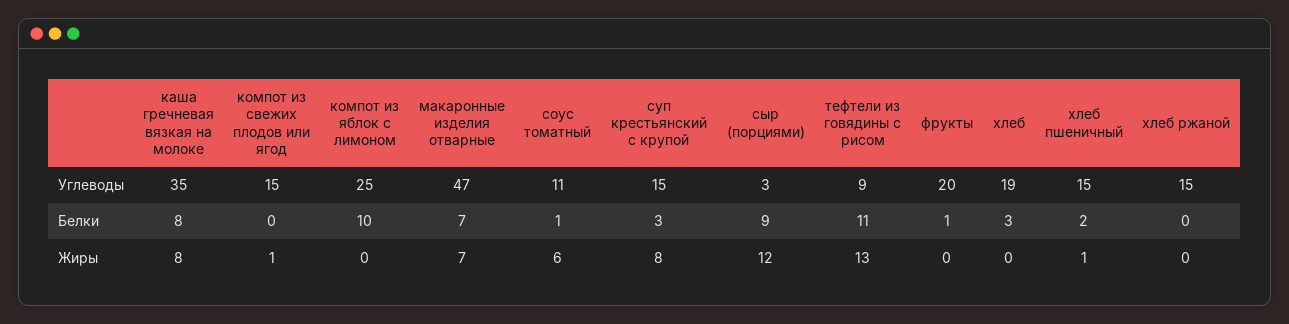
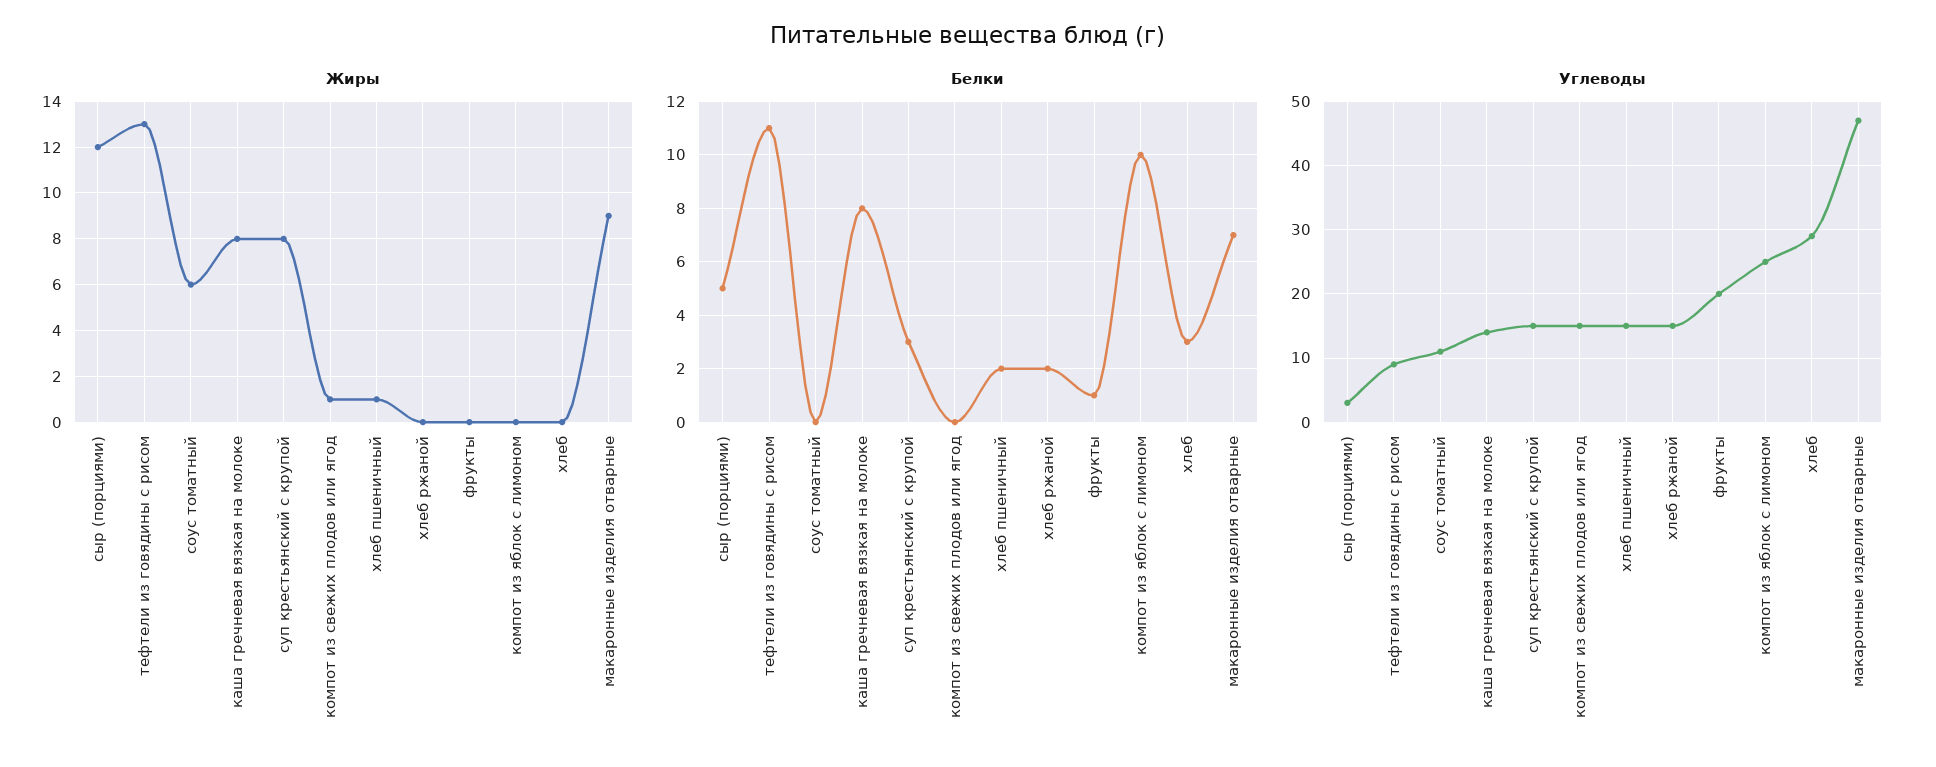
  {
    "Углеводы": {
-     "каша гречневая вязкая на молоке": 35,
+     "каша гречневая вязкая на молоке": 14,
      "компот из свежих плодов или ягод": 15,
      "компот из яблок с лимоном": 25,
      "макаронные изделия отварные": 47,
      "соус томатный": 11,
      "суп крестьянский с крупой": 15,
      "сыр (порциями)": 3,
      "тефтели из говядины с рисом": 9,
      "фрукты": 20,
-     "хлеб": 19,
+     "хлеб": 29,
      "хлеб пшеничный": 15,
      "хлеб ржаной": 15
    },
    "Белки": {
      "каша гречневая вязкая на молоке": 8,
      "компот из свежих плодов или ягод": 0,
      "компот из яблок с лимоном": 10,
      "макаронные изделия отварные": 7,
-     "соус томатный": 1,
+     "соус томатный": 0,
      "суп крестьянский с крупой": 3,
-     "сыр (порциями)": 9,
+     "сыр (порциями)": 5,
      "тефтели из говядины с рисом": 11,
      "фрукты": 1,
      "хлеб": 3,
      "хлеб пшеничный": 2,
-     "хлеб ржаной": 0
+     "хлеб ржаной": 2
    },
    "Жиры": {
      "каша гречневая вязкая на молоке": 8,
      "компот из свежих плодов или ягод": 1,
      "компот из яблок с лимоном": 0,
-     "макаронные изделия отварные": 7,
+     "макаронные изделия отварные": 9,
      "соус томатный": 6,
      "суп крестьянский с крупой": 8,
      "сыр (порциями)": 12,
      "тефтели из говядины с рисом": 13,
      "фрукты": 0,
      "хлеб": 0,
      "хлеб пшеничный": 1,
      "хлеб ржаной": 0
    }
  }

